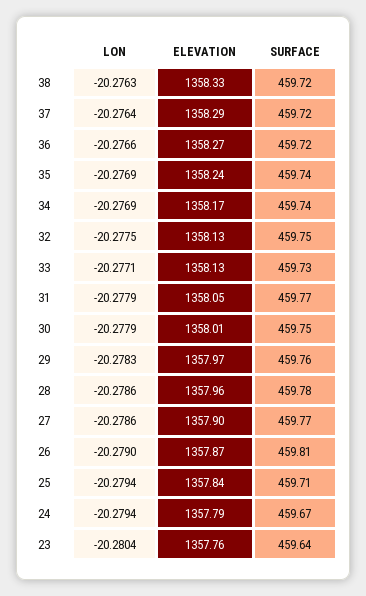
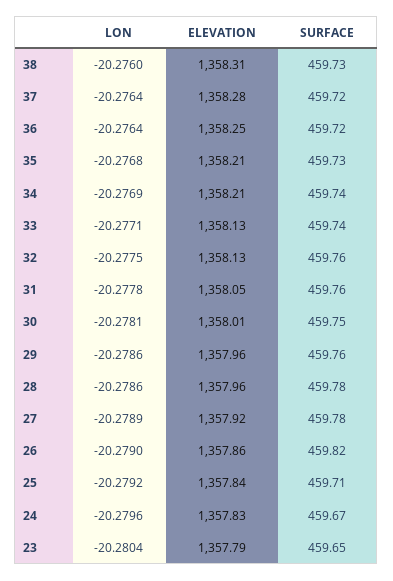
  {
    "LON": {
-     "38": -20.2763,
+     "38": -20.276,
      "37": -20.2764,
-     "36": -20.2766,
+     "36": -20.2764,
-     "35": -20.2769,
+     "35": -20.2768,
      "34": -20.2769,
      "32": -20.2775,
      "33": -20.2771,
-     "31": -20.2779,
+     "31": -20.2778,
-     "30": -20.2779,
+     "30": -20.2781,
-     "29": -20.2783,
+     "29": -20.2786,
      "28": -20.2786,
-     "27": -20.2786,
+     "27": -20.2789,
      "26": -20.279,
-     "25": -20.2794,
+     "25": -20.2792,
-     "24": -20.2794,
+     "24": -20.2796,
      "23": -20.2804
    },
    "ELEVATION": {
-     "38": 1358.33,
+     "38": 1358.31,
-     "37": 1358.29,
+     "37": 1358.28,
-     "36": 1358.27,
+     "36": 1358.25,
-     "35": 1358.24,
+     "35": 1358.21,
-     "34": 1358.17,
+     "34": 1358.21,
      "32": 1358.13,
      "33": 1358.13,
      "31": 1358.05,
      "30": 1358.01,
-     "29": 1357.97,
+     "29": 1357.96,
      "28": 1357.96,
-     "27": 1357.9,
+     "27": 1357.92,
-     "26": 1357.87,
+     "26": 1357.86,
      "25": 1357.84,
-     "24": 1357.79,
+     "24": 1357.83,
-     "23": 1357.76
+     "23": 1357.79
    },
    "SURFACE": {
-     "38": 459.72,
+     "38": 459.73,
      "37": 459.72,
      "36": 459.72,
-     "35": 459.74,
+     "35": 459.73,
      "34": 459.74,
-     "32": 459.75,
+     "32": 459.76,
-     "33": 459.73,
+     "33": 459.74,
-     "31": 459.77,
+     "31": 459.76,
      "30": 459.75,
      "29": 459.76,
      "28": 459.78,
-     "27": 459.77,
+     "27": 459.78,
-     "26": 459.81,
+     "26": 459.82,
      "25": 459.71,
      "24": 459.67,
-     "23": 459.64
+     "23": 459.65
    }
  }

